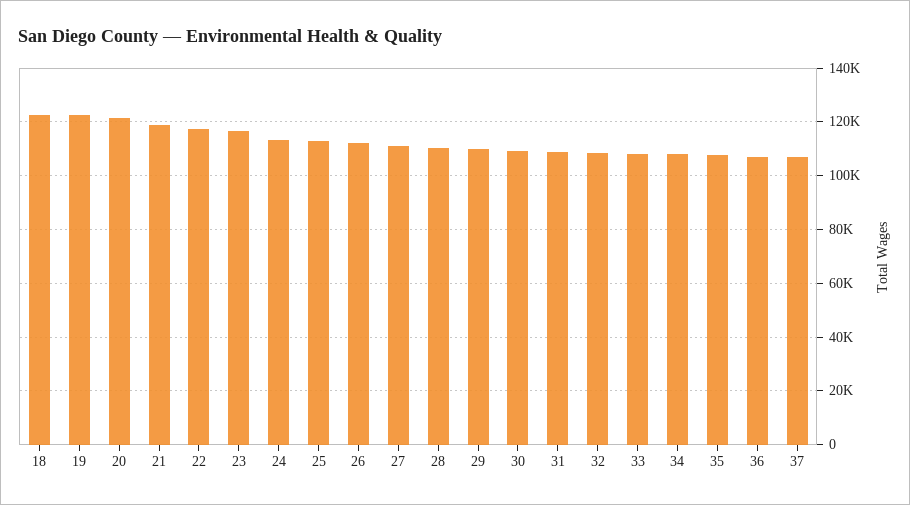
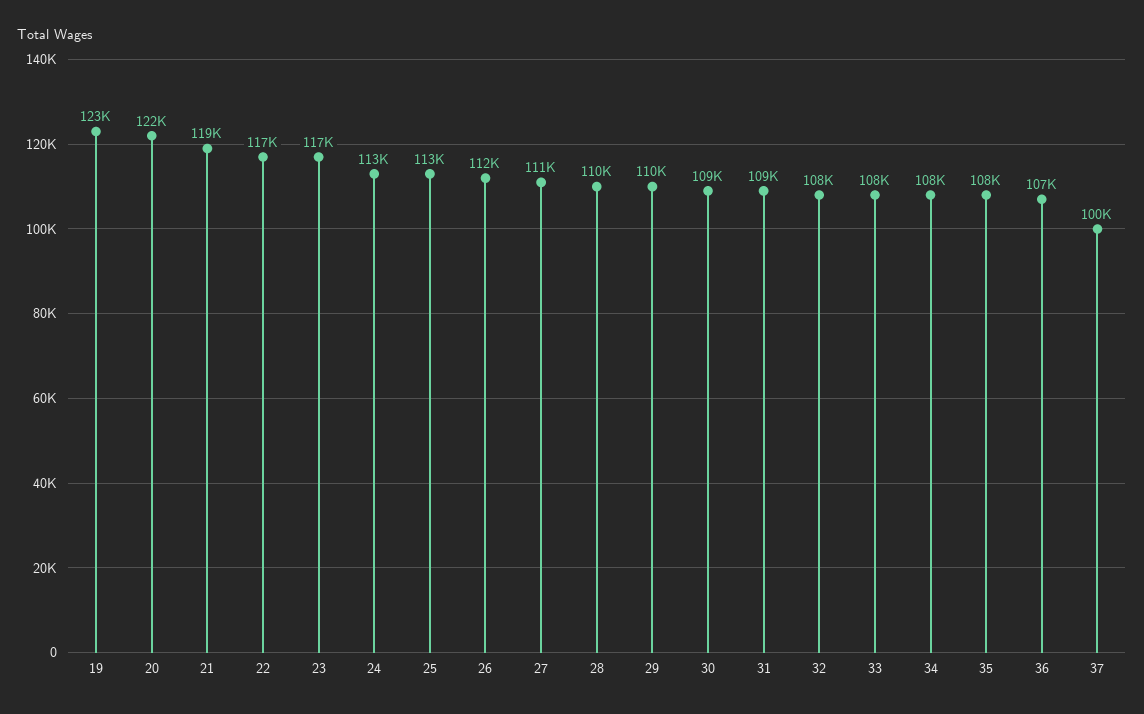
  {
-   "18": 122500,
    "19": 123000,
    "20": 122000,
    "21": 119000,
    "22": 117000,
    "23": 117000,
    "24": 113000,
    "25": 113000,
    "26": 112000,
    "27": 111000,
    "28": 110000,
    "29": 110000,
    "30": 109000,
    "31": 109000,
    "32": 108000,
    "33": 108000,
    "34": 108000,
    "35": 108000,
    "36": 107000,
-   "37": 107500
+   "37": 100000
  }

